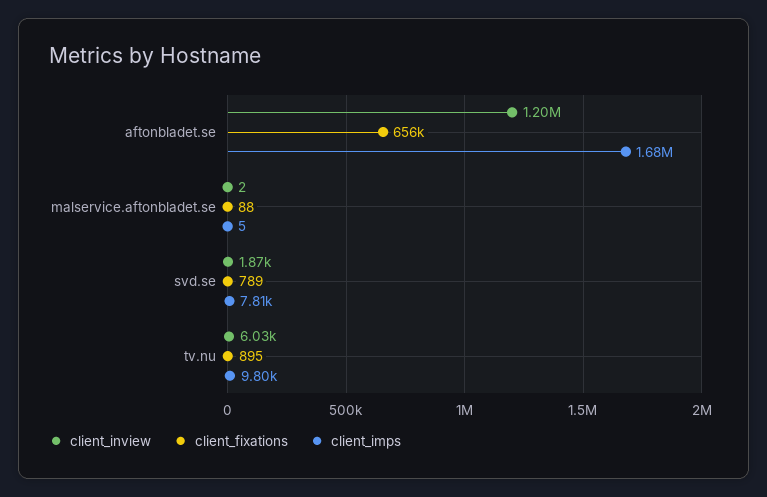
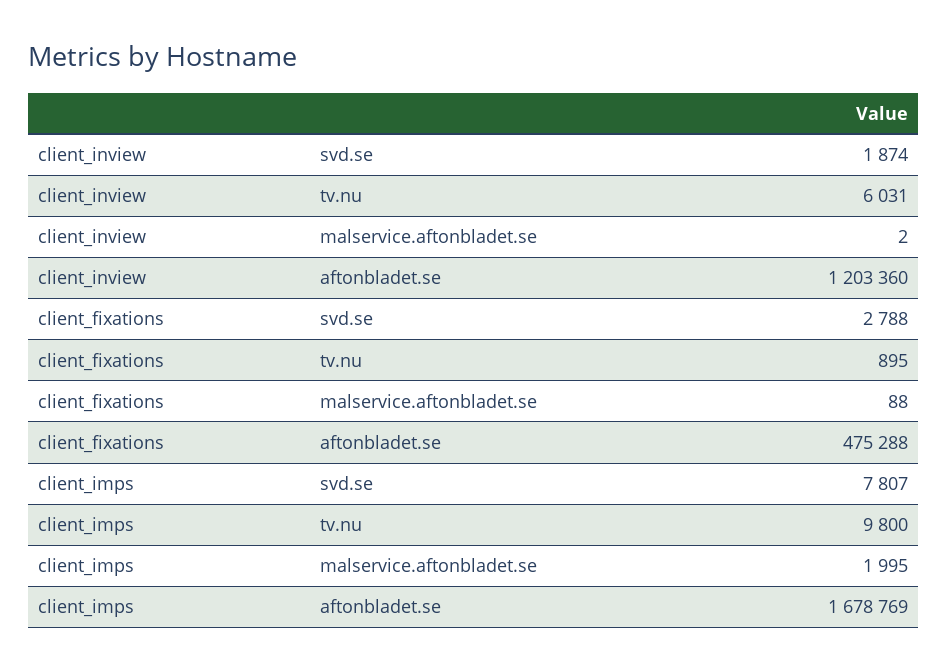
  {
    "client_inview": {
      "aftonbladet.se": 1203360,
      "malservice.aftonbladet.se": 2,
      "svd.se": 1874,
      "tv.nu": 6031
    },
    "client_fixations": {
-     "aftonbladet.se": 656000,
+     "aftonbladet.se": 475288,
      "malservice.aftonbladet.se": 88,
-     "svd.se": 789,
+     "svd.se": 2788,
      "tv.nu": 895
    },
    "client_imps": {
      "aftonbladet.se": 1678769,
-     "malservice.aftonbladet.se": 5,
+     "malservice.aftonbladet.se": 1995,
      "svd.se": 7807,
      "tv.nu": 9800
    }
  }

